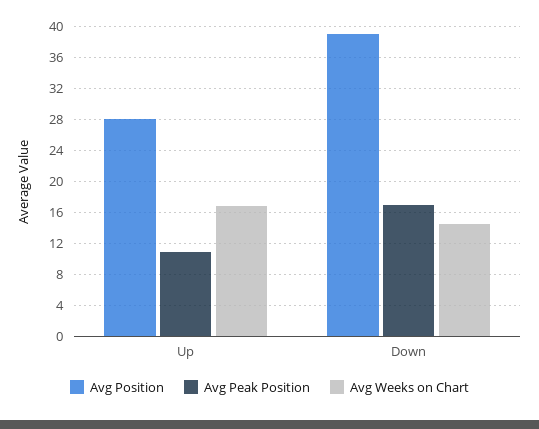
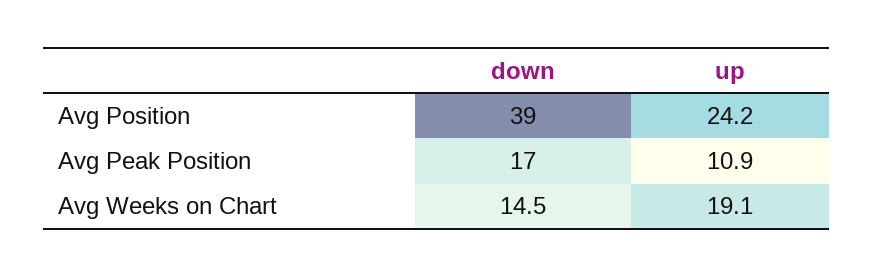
  {
    "Avg Position": {
-     "Up": 28,
+     "Up": 24.2,
      "Down": 39
    },
    "Avg Peak Position": {
      "Up": 10.9,
      "Down": 17
    },
    "Avg Weeks on Chart": {
-     "Up": 17,
+     "Up": 19.1,
      "Down": 14.5
    }
  }

